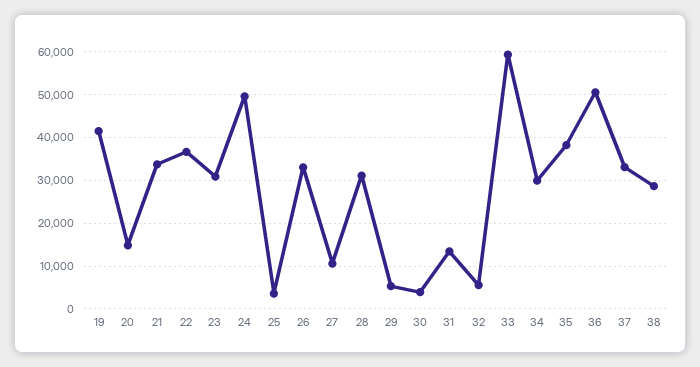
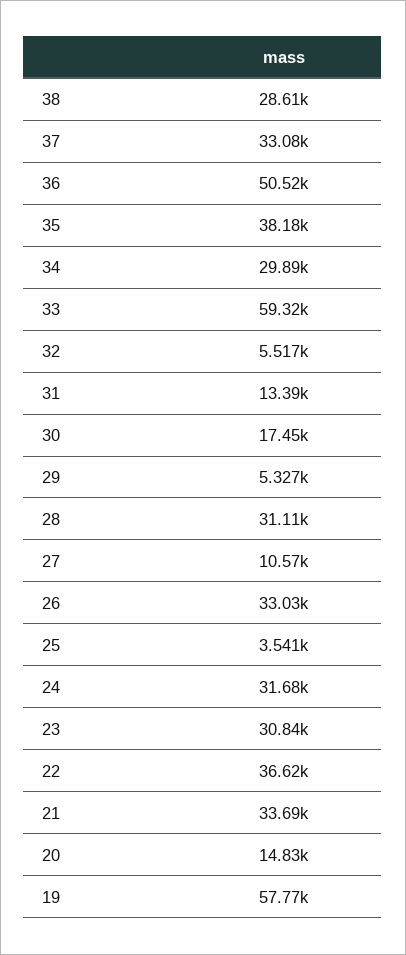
  {
-   "19": 42000,
+   "19": 57770,
    "20": 14830,
    "21": 33690,
    "22": 36620,
    "23": 30840,
-   "24": 50000,
+   "24": 31680,
    "25": 3541,
    "26": 33030,
    "27": 10570,
    "28": 31110,
    "29": 5327,
-   "30": 4000,
+   "30": 17450,
    "31": 13390,
    "32": 5517,
    "33": 59320,
    "34": 29890,
    "35": 38180,
    "36": 50520,
    "37": 33080,
    "38": 28610
  }

